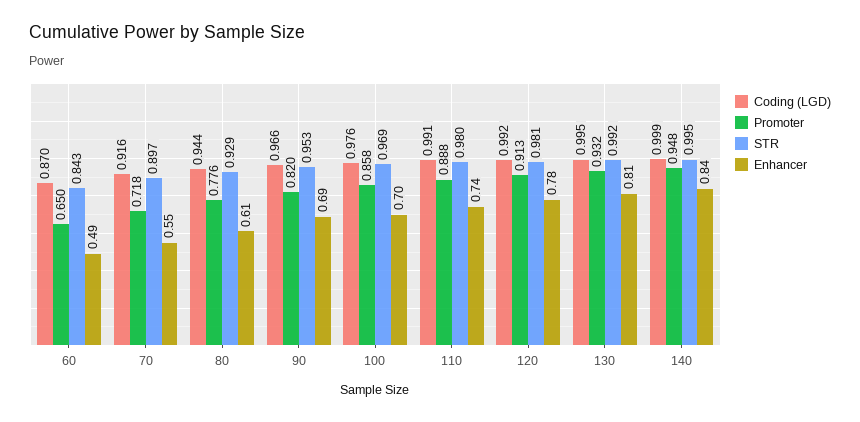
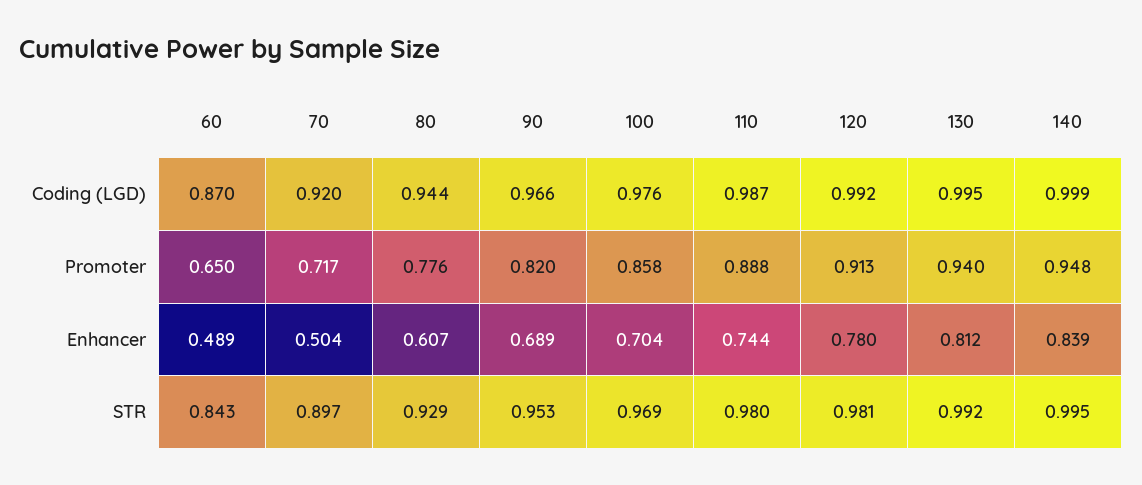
  {
    "Coding (LGD)": {
      "60": 0.87,
-     "70": 0.916,
+     "70": 0.92,
      "80": 0.944,
      "90": 0.966,
      "100": 0.976,
-     "110": 0.991,
+     "110": 0.987,
      "120": 0.992,
      "130": 0.995,
      "140": 0.999
    },
    "Promoter": {
      "60": 0.65,
-     "70": 0.718,
+     "70": 0.717,
      "80": 0.776,
      "90": 0.82,
      "100": 0.858,
      "110": 0.888,
      "120": 0.913,
-     "130": 0.932,
+     "130": 0.94,
      "140": 0.948
    },
    "STR": {
      "60": 0.843,
      "70": 0.897,
      "80": 0.929,
      "90": 0.953,
      "100": 0.969,
      "110": 0.98,
      "120": 0.981,
      "130": 0.992,
      "140": 0.995
    },
    "Enhancer": {
      "60": 0.489,
-     "70": 0.55,
+     "70": 0.504,
      "80": 0.607,
      "90": 0.689,
      "100": 0.704,
      "110": 0.744,
      "120": 0.78,
      "130": 0.812,
      "140": 0.839
    }
  }

